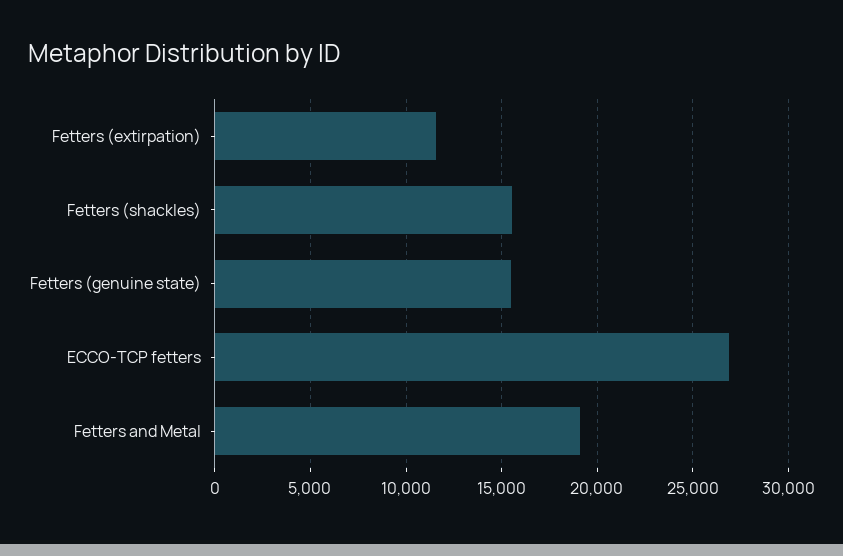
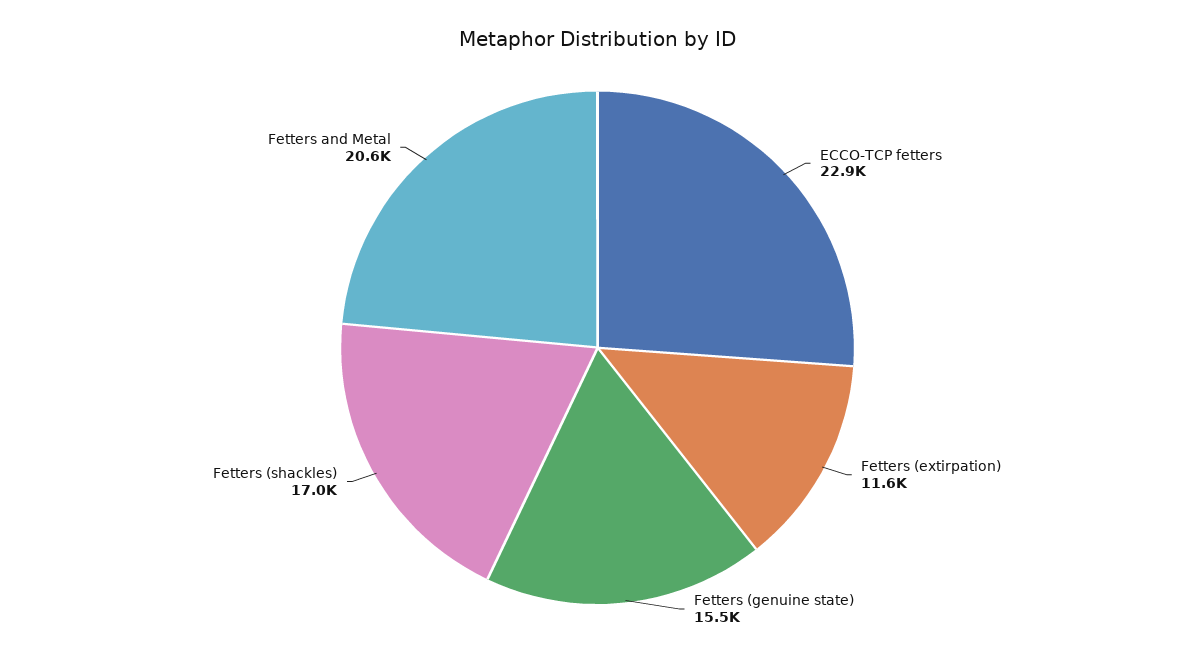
  {
    "Fetters (extirpation)": 11600,
-   "Fetters (shackles)": 15500,
+   "Fetters (shackles)": 17000,
    "Fetters (genuine state)": 15500,
-   "ECCO-TCP fetters": 27000,
+   "ECCO-TCP fetters": 22900,
-   "Fetters and Metal": 19000
+   "Fetters and Metal": 20600
  }

